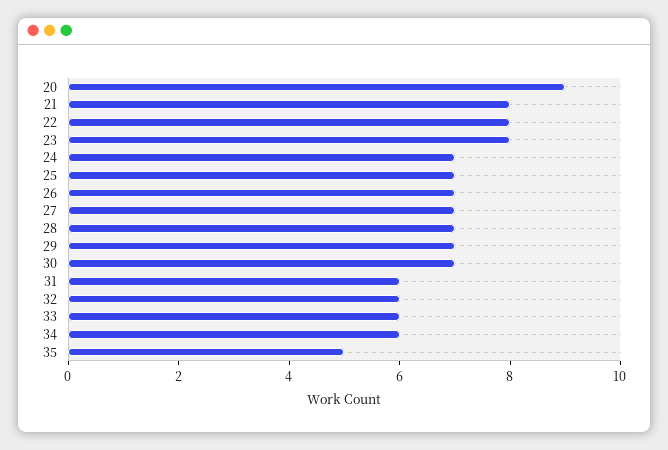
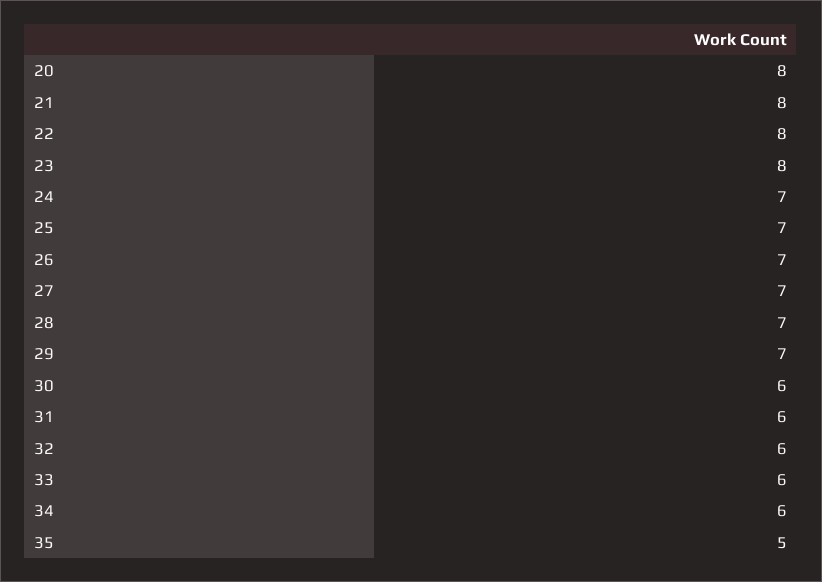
  {
-   "20": 9,
+   "20": 8,
    "21": 8,
    "22": 8,
    "23": 8,
    "24": 7,
    "25": 7,
    "26": 7,
    "27": 7,
    "28": 7,
    "29": 7,
-   "30": 7,
+   "30": 6,
    "31": 6,
    "32": 6,
    "33": 6,
    "34": 6,
    "35": 5
  }

